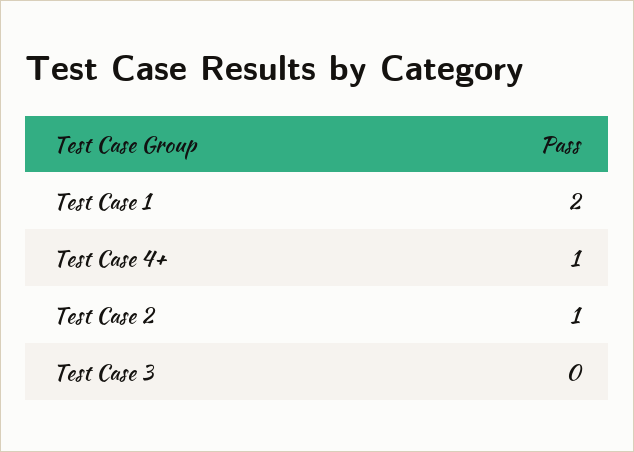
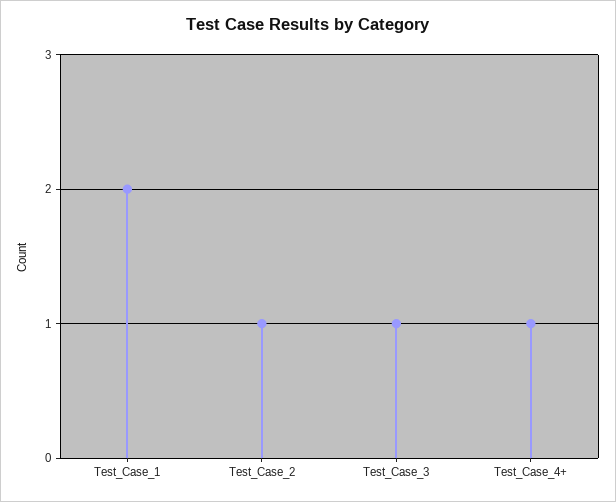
  {
    "Test Case 1": 2,
    "Test Case 4+": 1,
    "Test Case 2": 1,
-   "Test Case 3": 0
+   "Test Case 3": 1
  }

